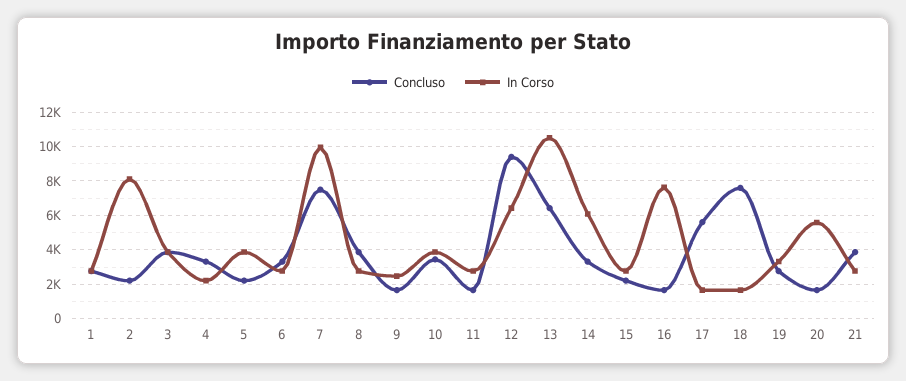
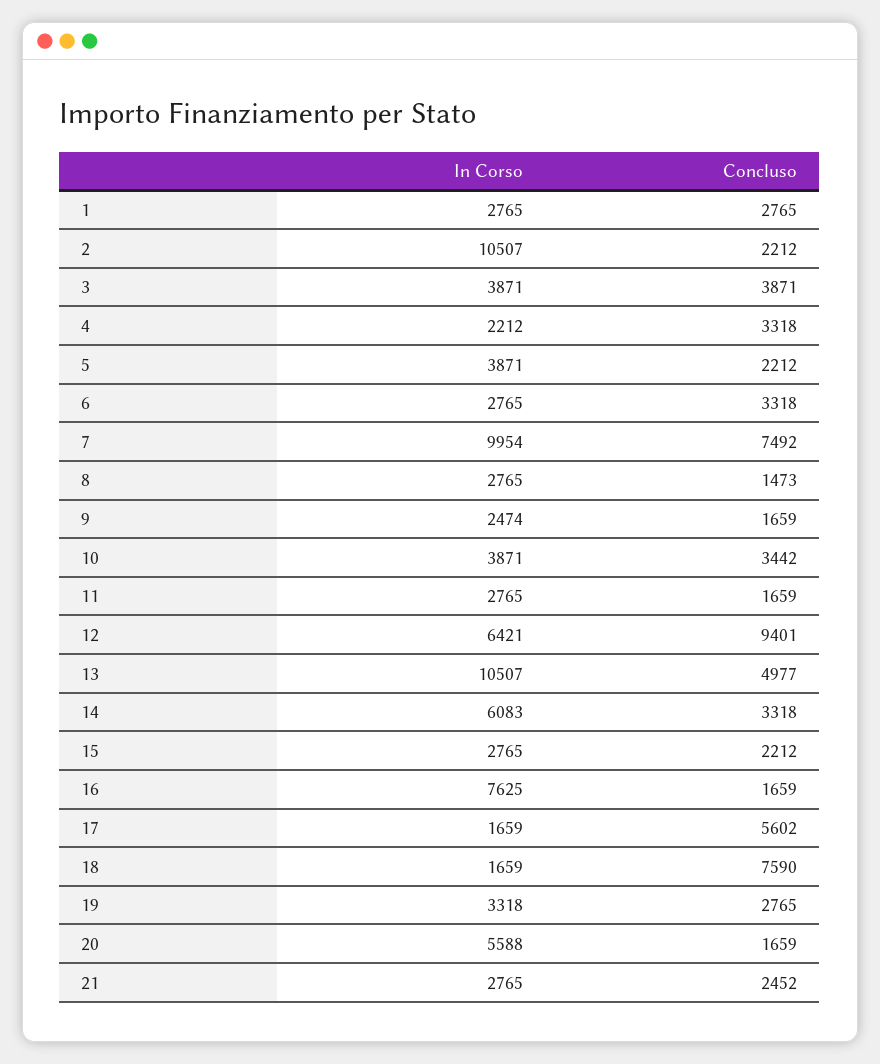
  {
    "Concluso": {
      "1": 2765,
      "2": 2212,
      "3": 3871,
      "4": 3318,
      "5": 2212,
      "6": 3318,
      "7": 7492,
-     "8": 4000,
+     "8": 1473,
      "9": 1659,
      "10": 3442,
      "11": 1659,
      "12": 9401,
-     "13": 6500,
+     "13": 4977,
      "14": 3318,
      "15": 2212,
      "16": 1659,
      "17": 5602,
      "18": 7590,
      "19": 2765,
      "20": 1659,
-     "21": 4000
+     "21": 2452
    },
    "In Corso": {
      "1": 2765,
-     "2": 8000,
+     "2": 10507,
      "3": 3871,
      "4": 2212,
      "5": 3871,
      "6": 2765,
      "7": 9954,
      "8": 2765,
      "9": 2474,
      "10": 3871,
      "11": 2765,
      "12": 6421,
      "13": 10507,
      "14": 6083,
      "15": 2765,
      "16": 7625,
      "17": 1659,
      "18": 1659,
      "19": 3318,
      "20": 5588,
      "21": 2765
    }
  }

